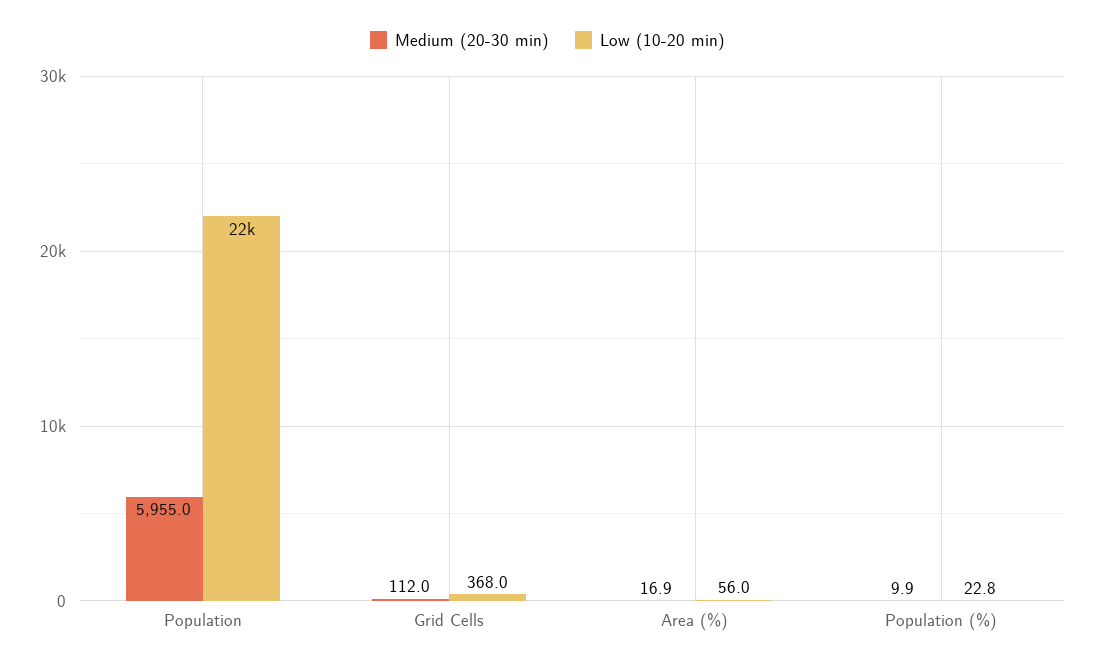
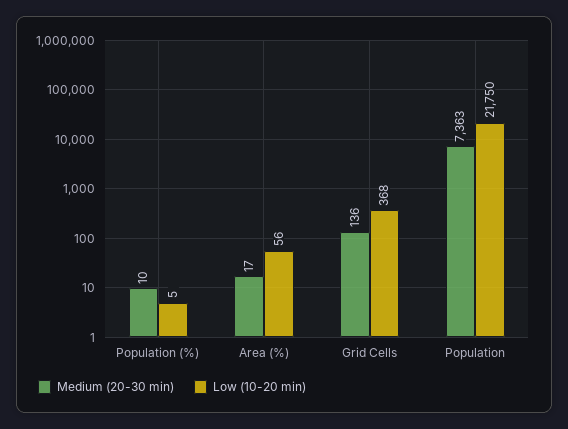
  {
    "Medium (20-30 min)": {
-     "Population": 5955,
+     "Population": 7363,
-     "Grid Cells": 112,
+     "Grid Cells": 136,
      "Area (%)": 16.9,
      "Population (%)": 9.9
    },
    "Low (10-20 min)": {
      "Population": 21750,
      "Grid Cells": 368,
      "Area (%)": 56,
-     "Population (%)": 22.8
+     "Population (%)": 5
    }
  }

